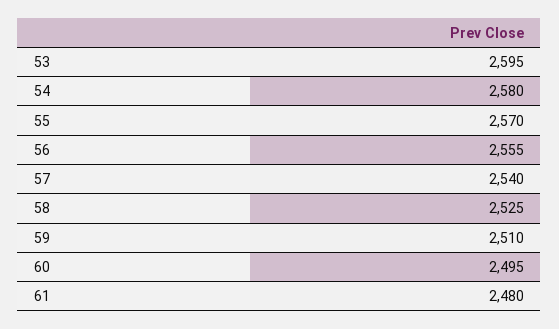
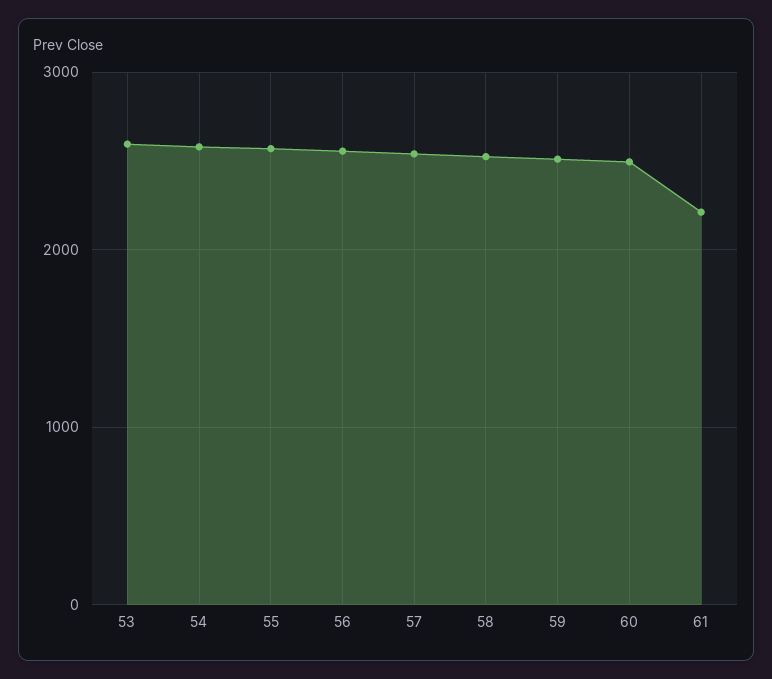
  {
    "53": 2595,
    "54": 2580,
    "55": 2570,
    "56": 2555,
    "57": 2540,
    "58": 2525,
    "59": 2510,
    "60": 2495,
-   "61": 2480
+   "61": 2200
  }

